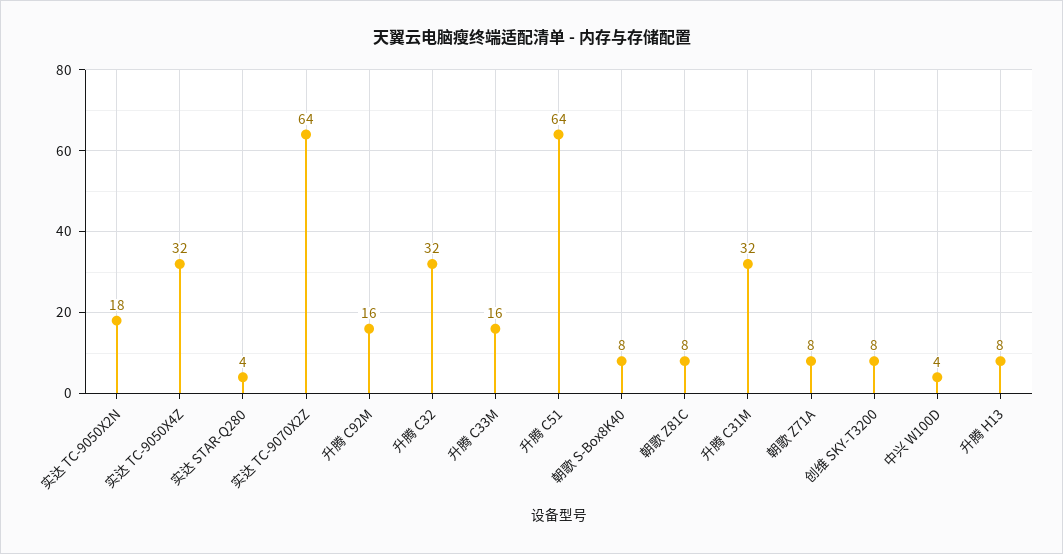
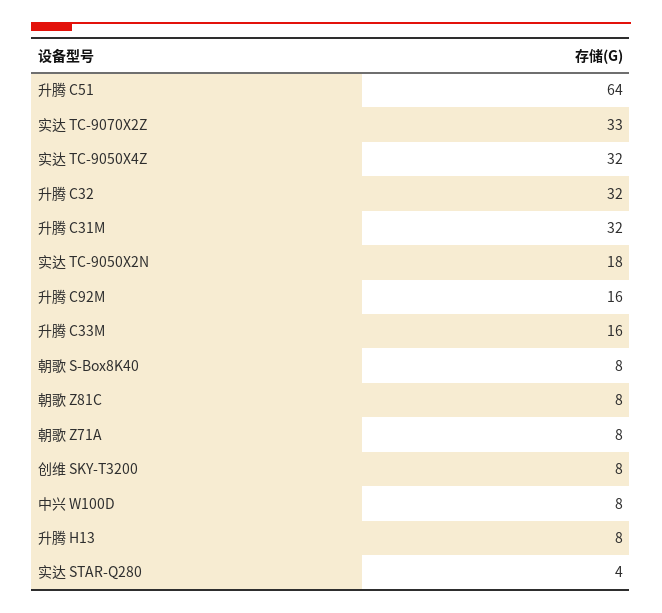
  {
    "实达 TC-9050X2N": 18,
    "实达 TC-9050X4Z": 32,
    "实达 STAR-Q280": 4,
-   "实达 TC-9070X2Z": 64,
+   "实达 TC-9070X2Z": 33,
    "升腾 C92M": 16,
    "升腾 C32": 32,
    "升腾 C33M": 16,
    "升腾 C51": 64,
    "朝歌 S-Box8K40": 8,
    "朝歌 Z81C": 8,
    "升腾 C31M": 32,
    "朝歌 Z71A": 8,
    "创维 SKY-T3200": 8,
-   "中兴 W100D": 4,
+   "中兴 W100D": 8,
    "升腾 H13": 8
  }

